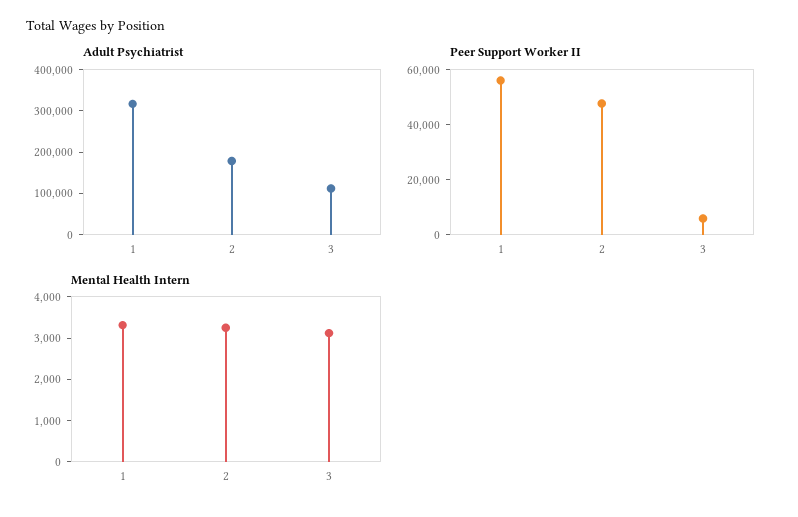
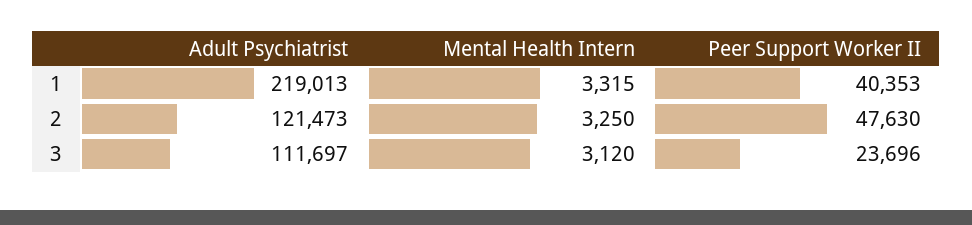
  {
    "Adult Psychiatrist": {
-     "1": 320000,
+     "1": 219013,
-     "2": 180000,
+     "2": 121473,
      "3": 111697
    },
    "Peer Support Worker II": {
-     "1": 55000,
+     "1": 40353,
      "2": 47630,
-     "3": 5000
+     "3": 23696
    },
    "Mental Health Intern": {
      "1": 3315,
      "2": 3250,
      "3": 3120
    }
  }

